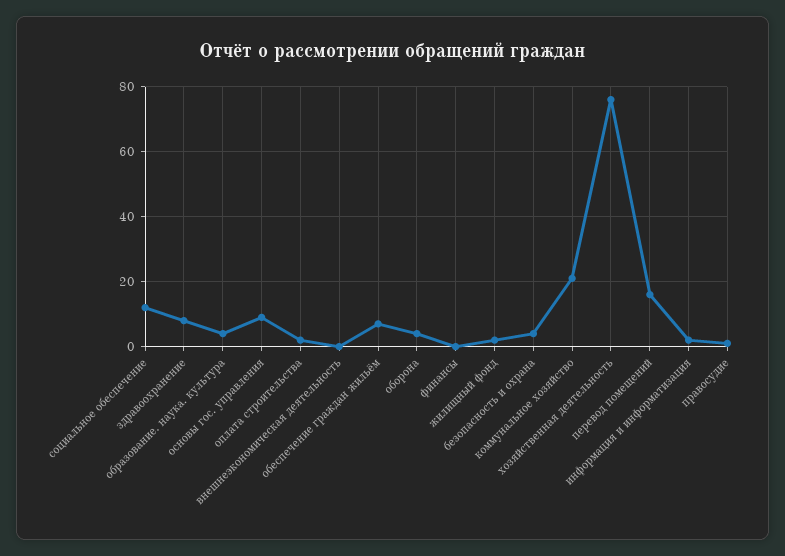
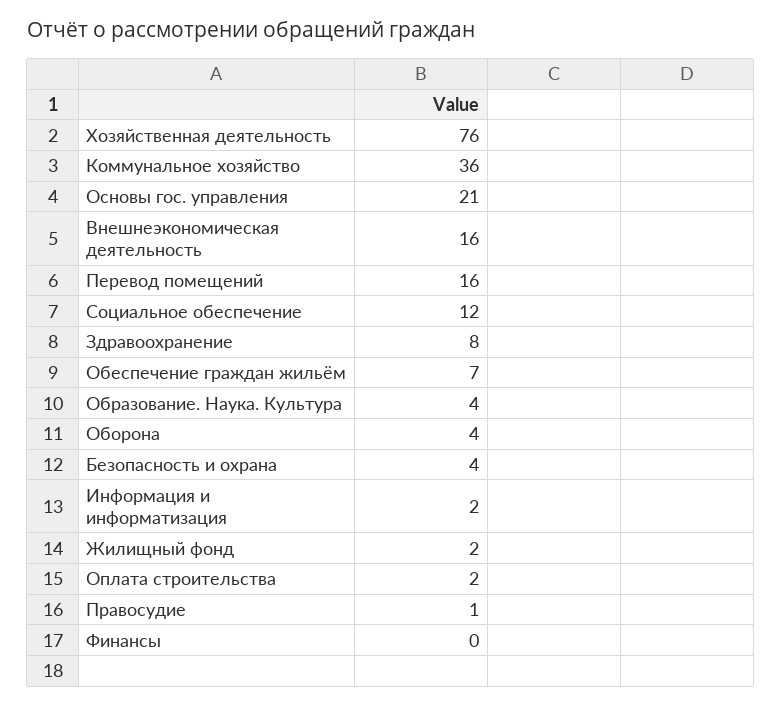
  {
    "социальное обеспечение": 12,
    "здравоохранение": 8,
    "образование. наука. культура": 4,
-   "основы гос. управления": 10,
+   "основы гос. управления": 21,
    "оплата строительства": 2,
-   "внешнеэкономическая деятельность": 0,
+   "внешнеэкономическая деятельность": 16,
    "обеспечение граждан жильём": 7,
    "оборона": 4,
    "финансы": 0,
    "жилищный фонд": 2,
    "безопасность и охрана": 4,
-   "коммунальное хозяйство": 20,
+   "коммунальное хозяйство": 36,
    "хозяйственная деятельность": 76,
    "перевод помещений": 16,
    "информация и информатизация": 2,
    "правосудие": 1
  }

